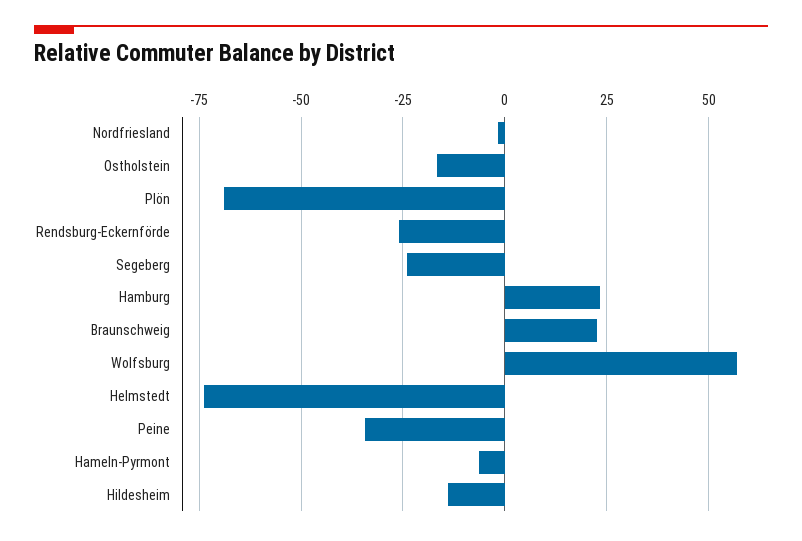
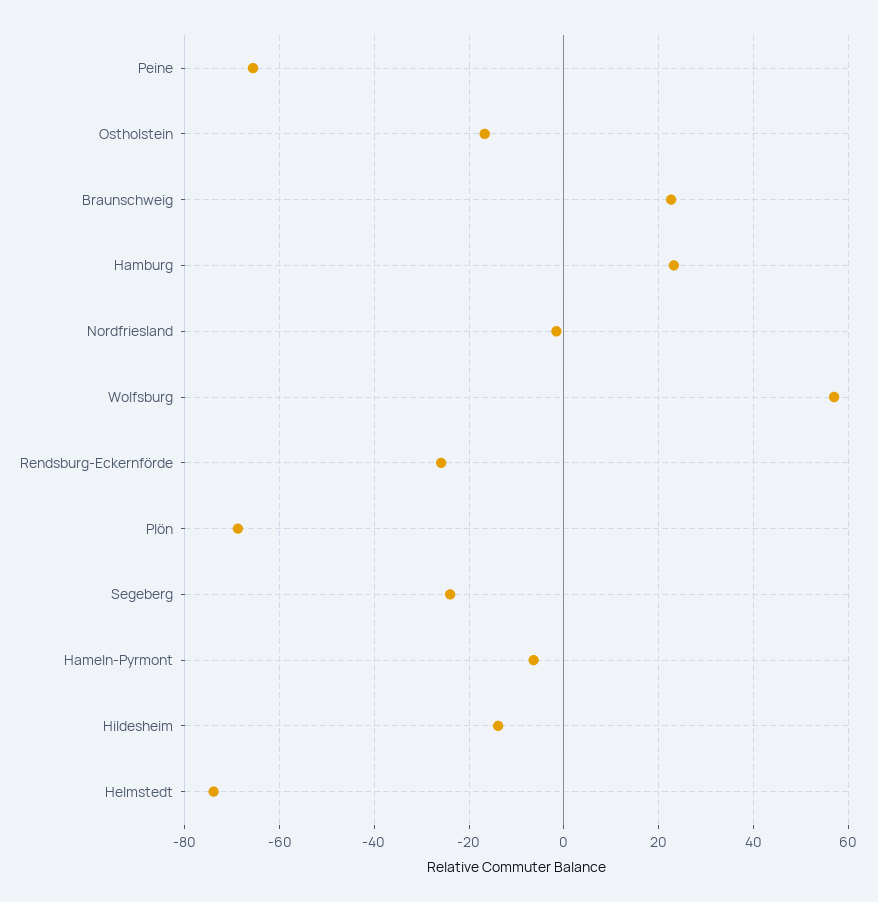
  {
    "Nordfriesland": -2,
    "Ostholstein": -16,
    "Plön": -68,
    "Rendsburg-Eckernförde": -26,
    "Segeberg": -24,
    "Hamburg": 24,
    "Braunschweig": 22,
    "Wolfsburg": 58,
    "Helmstedt": -74,
-   "Peine": -35,
+   "Peine": -66,
    "Hameln-Pyrmont": -6,
    "Hildesheim": -14
  }

